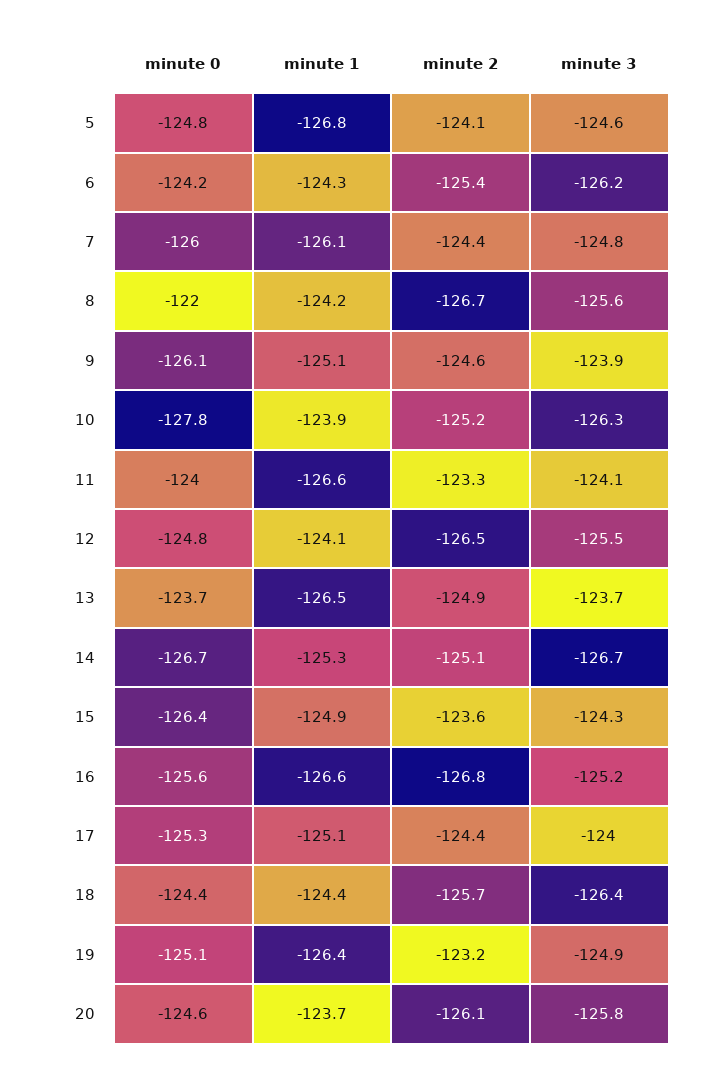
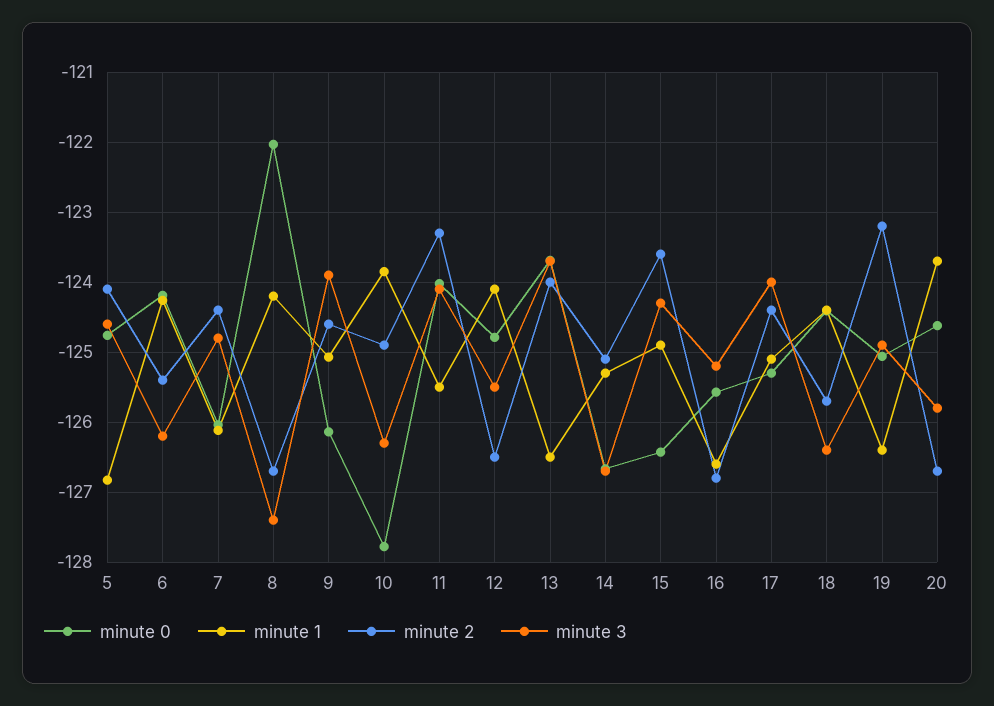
  {
    "minute 0": {
      "5": -124.8,
      "6": -124.2,
      "7": -126,
      "8": -122,
      "9": -126.1,
      "10": -127.8,
      "11": -124,
      "12": -124.8,
      "13": -123.7,
      "14": -126.7,
      "15": -126.4,
      "16": -125.6,
      "17": -125.3,
      "18": -124.4,
      "19": -125.1,
      "20": -124.6
    },
    "minute 1": {
      "5": -126.8,
      "6": -124.3,
      "7": -126.1,
      "8": -124.2,
      "9": -125.1,
      "10": -123.9,
-     "11": -126.6,
+     "11": -125.5,
      "12": -124.1,
      "13": -126.5,
      "14": -125.3,
      "15": -124.9,
      "16": -126.6,
      "17": -125.1,
      "18": -124.4,
      "19": -126.4,
      "20": -123.7
    },
    "minute 2": {
      "5": -124.1,
      "6": -125.4,
      "7": -124.4,
      "8": -126.7,
      "9": -124.6,
-     "10": -125.2,
+     "10": -124.9,
      "11": -123.3,
      "12": -126.5,
-     "13": -124.9,
+     "13": -124,
      "14": -125.1,
      "15": -123.6,
      "16": -126.8,
      "17": -124.4,
      "18": -125.7,
      "19": -123.2,
-     "20": -126.1
+     "20": -126.7
    },
    "minute 3": {
      "5": -124.6,
      "6": -126.2,
      "7": -124.8,
-     "8": -125.6,
+     "8": -127.4,
      "9": -123.9,
      "10": -126.3,
      "11": -124.1,
      "12": -125.5,
      "13": -123.7,
      "14": -126.7,
      "15": -124.3,
      "16": -125.2,
      "17": -124,
      "18": -126.4,
      "19": -124.9,
      "20": -125.8
    }
  }

